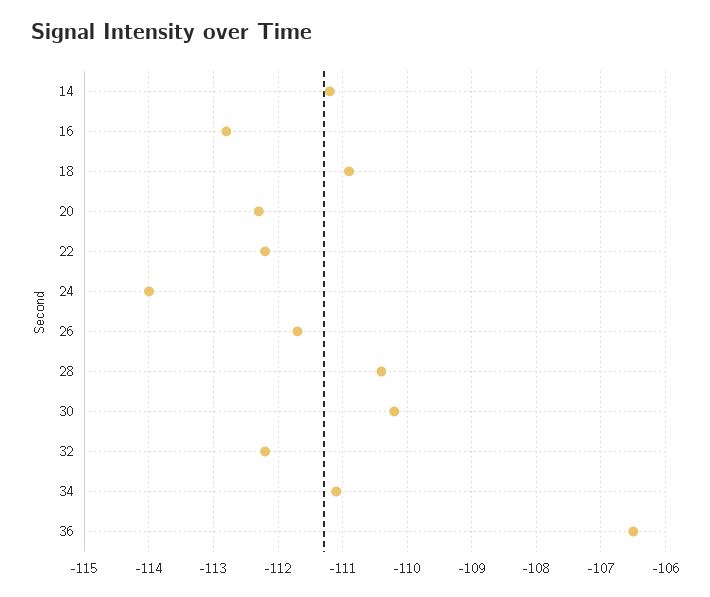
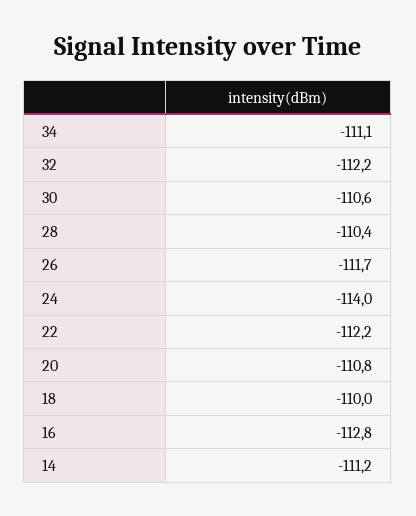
  {
    "14": -111.2,
    "16": -112.8,
-   "18": -110.9,
+   "18": -110,
-   "20": -112.3,
+   "20": -110.8,
    "22": -112.2,
    "24": -114,
    "26": -111.7,
    "28": -110.4,
-   "30": -110.2,
+   "30": -110.6,
    "32": -112.2,
-   "34": -111.1,
+   "34": -111.1
-   "36": -106.5
  }

